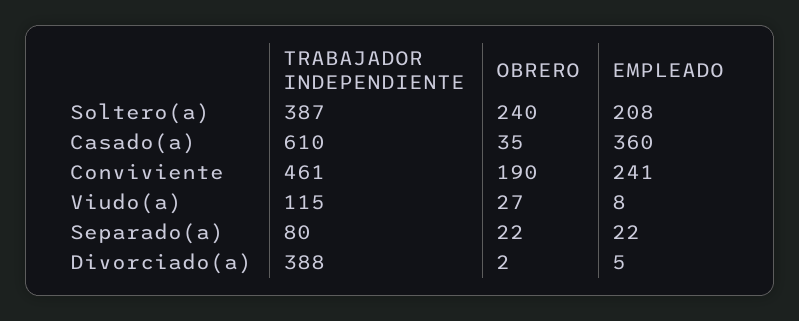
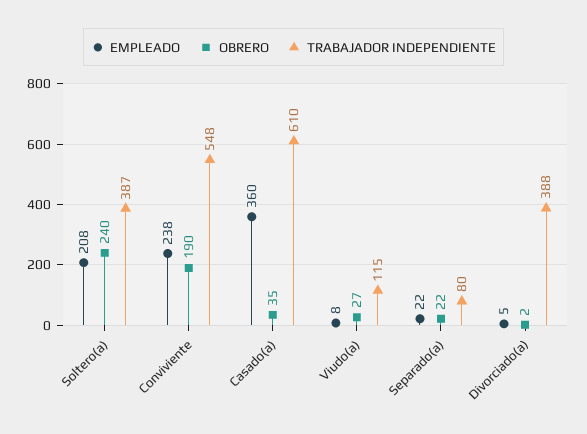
  {
    "TRABAJADOR INDEPENDIENTE": {
      "Soltero(a)": 387,
      "Casado(a)": 610,
-     "Conviviente": 461,
+     "Conviviente": 548,
      "Viudo(a)": 115,
      "Separado(a)": 80,
      "Divorciado(a)": 388
    },
    "OBRERO": {
      "Soltero(a)": 240,
      "Casado(a)": 35,
      "Conviviente": 190,
      "Viudo(a)": 27,
      "Separado(a)": 22,
      "Divorciado(a)": 2
    },
    "EMPLEADO": {
      "Soltero(a)": 208,
      "Casado(a)": 360,
-     "Conviviente": 241,
+     "Conviviente": 238,
      "Viudo(a)": 8,
      "Separado(a)": 22,
      "Divorciado(a)": 5
    }
  }

